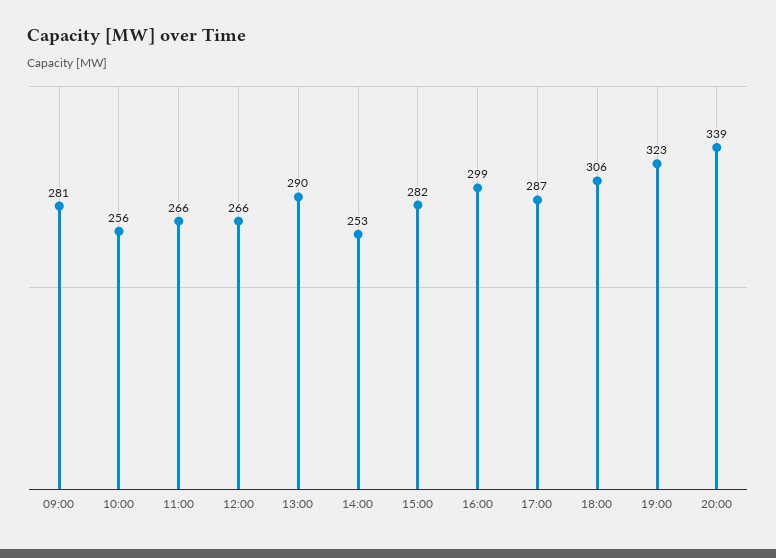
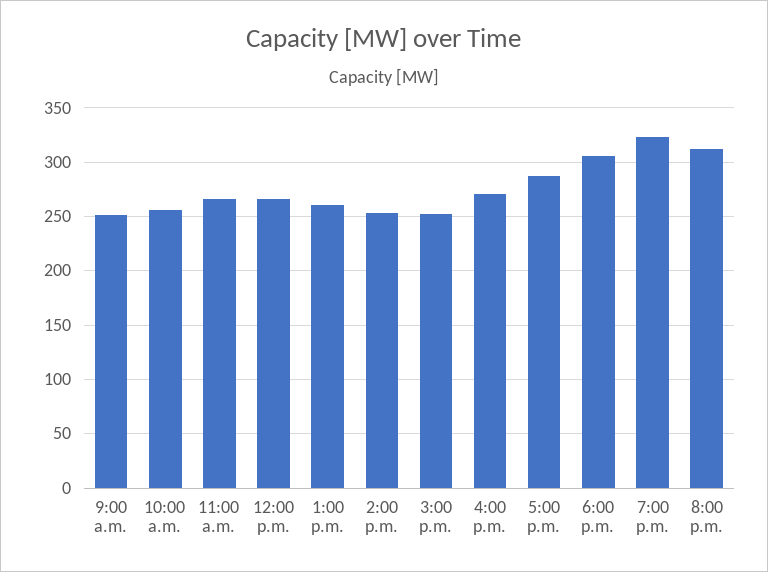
  {
-   "09:00": 281,
+   "09:00": 250,
    "10:00": 256,
    "11:00": 266,
    "12:00": 266,
-   "13:00": 290,
+   "13:00": 260,
    "14:00": 253,
-   "15:00": 282,
+   "15:00": 250,
-   "16:00": 299,
+   "16:00": 270,
    "17:00": 287,
    "18:00": 306,
    "19:00": 323,
-   "20:00": 339
+   "20:00": 310
  }

